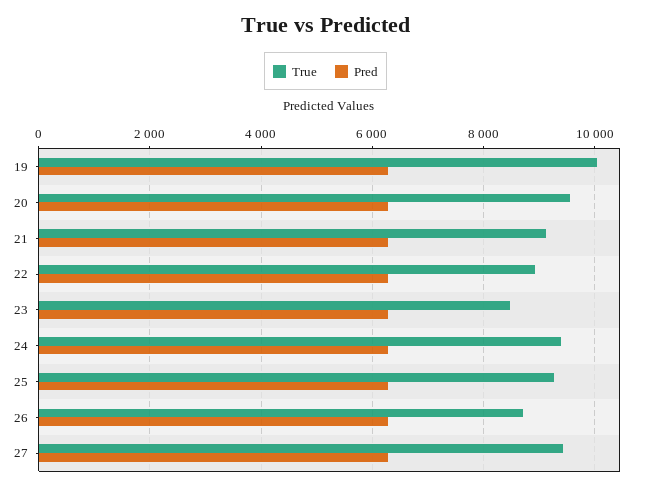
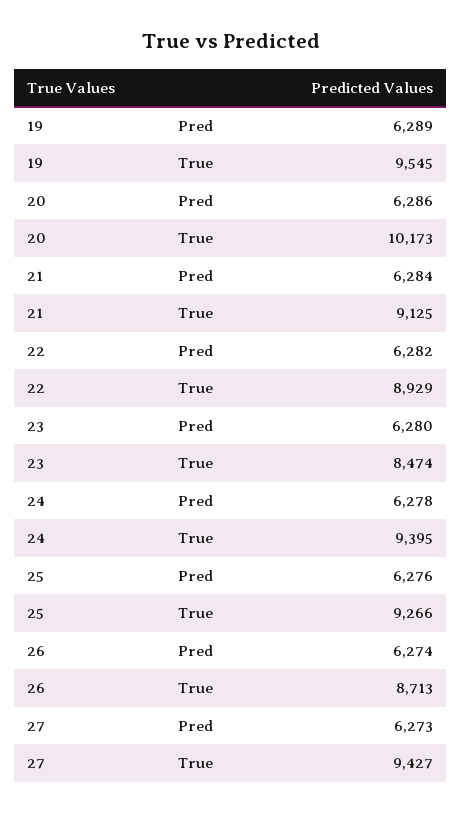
  {
    "True": {
-     "19": 10000,
+     "19": 9545,
-     "20": 9600,
+     "20": 10173,
      "21": 9125,
      "22": 8929,
      "23": 8474,
      "24": 9395,
      "25": 9266,
      "26": 8713,
      "27": 9427
    },
    "Pred": {
      "19": 6289,
      "20": 6286,
      "21": 6284,
      "22": 6282,
      "23": 6280,
      "24": 6278,
      "25": 6276,
      "26": 6274,
      "27": 6273
    }
  }

